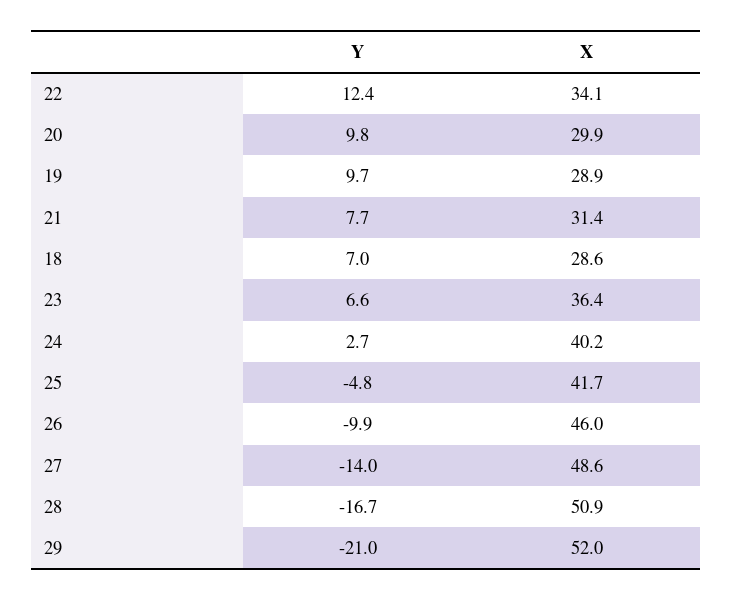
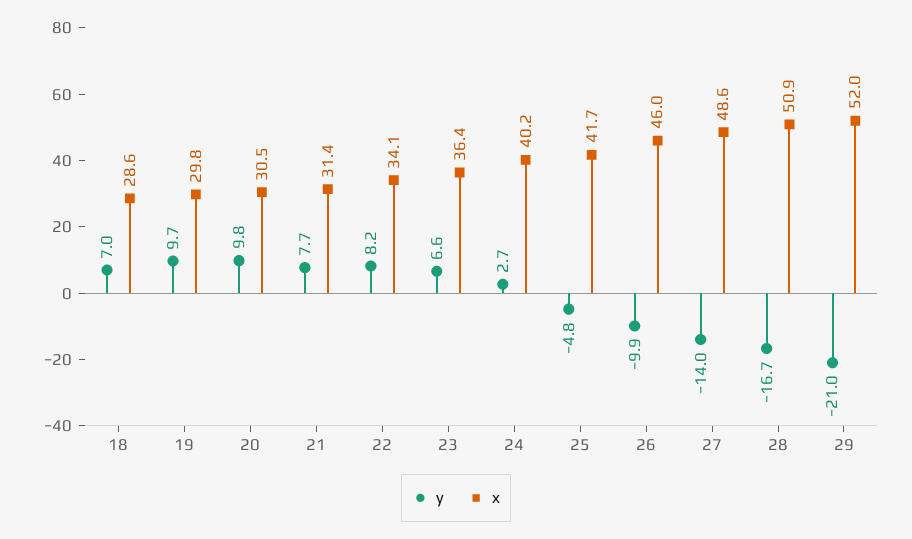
  {
    "Y": {
-     "22": 12.4,
+     "22": 8.2,
      "20": 9.8,
      "19": 9.7,
      "21": 7.7,
      "18": 7,
      "23": 6.6,
      "24": 2.7,
      "25": -4.8,
      "26": -9.9,
      "27": -14,
      "28": -16.7,
      "29": -21
    },
    "X": {
      "22": 34.1,
-     "20": 29.9,
+     "20": 30.5,
-     "19": 28.9,
+     "19": 29.8,
      "21": 31.4,
      "18": 28.6,
      "23": 36.4,
      "24": 40.2,
      "25": 41.7,
      "26": 46,
      "27": 48.6,
      "28": 50.9,
      "29": 52
    }
  }

